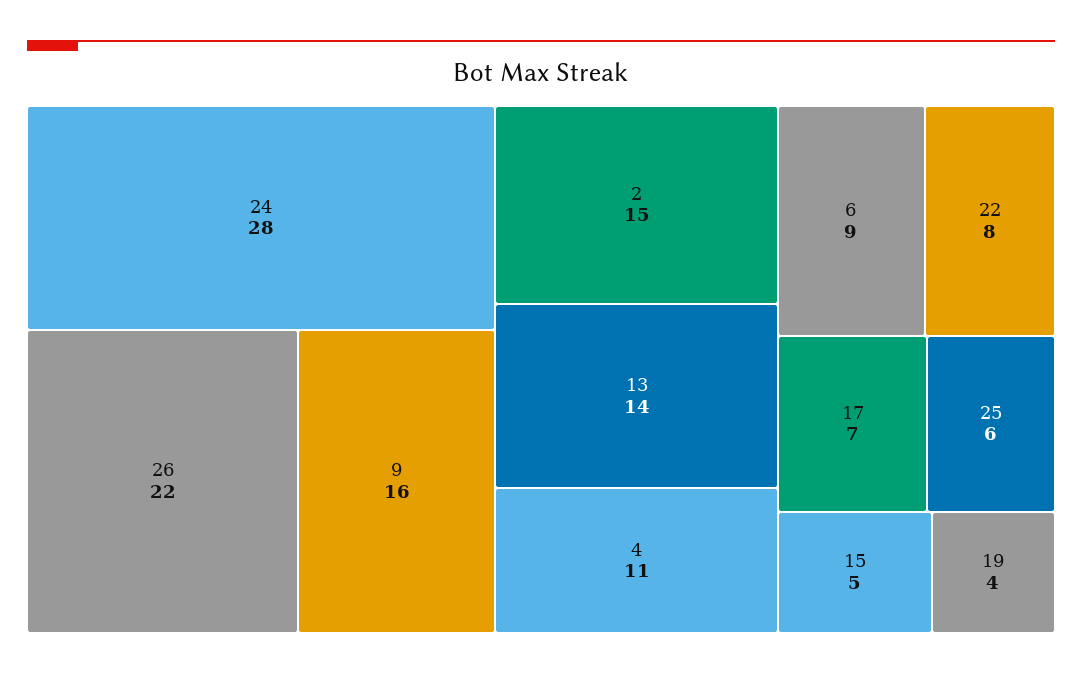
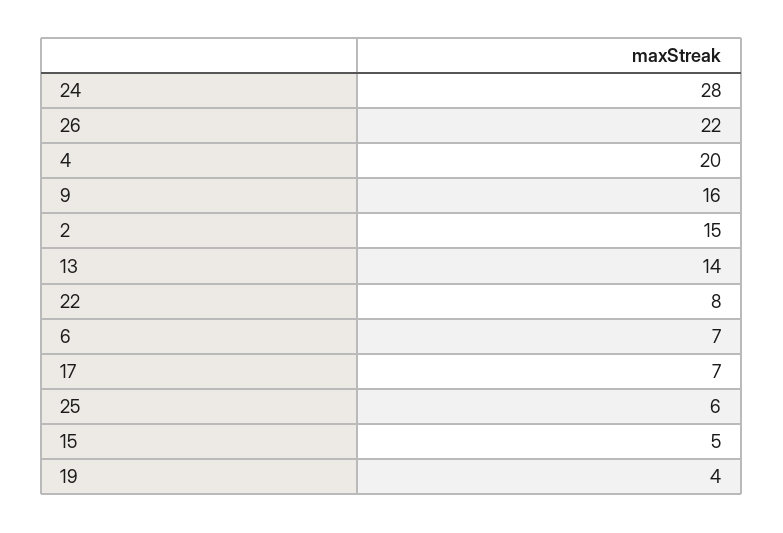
  {
    "24": 28,
    "26": 22,
    "9": 16,
    "2": 15,
    "13": 14,
-   "4": 11,
+   "4": 20,
-   "6": 9,
+   "6": 7,
    "22": 8,
    "17": 7,
    "25": 6,
    "15": 5,
    "19": 4
  }

